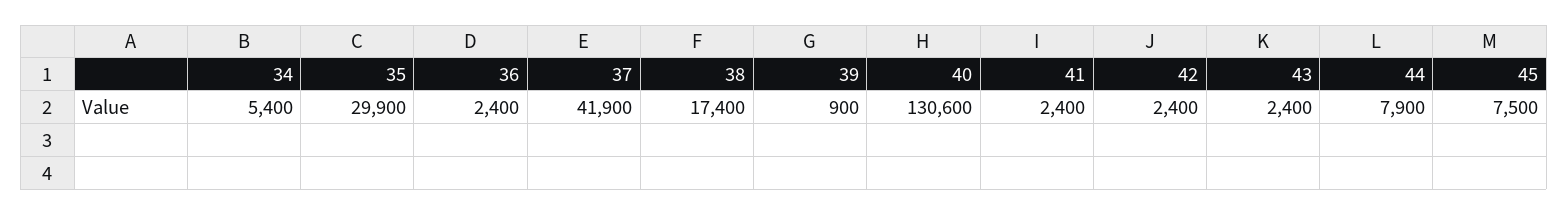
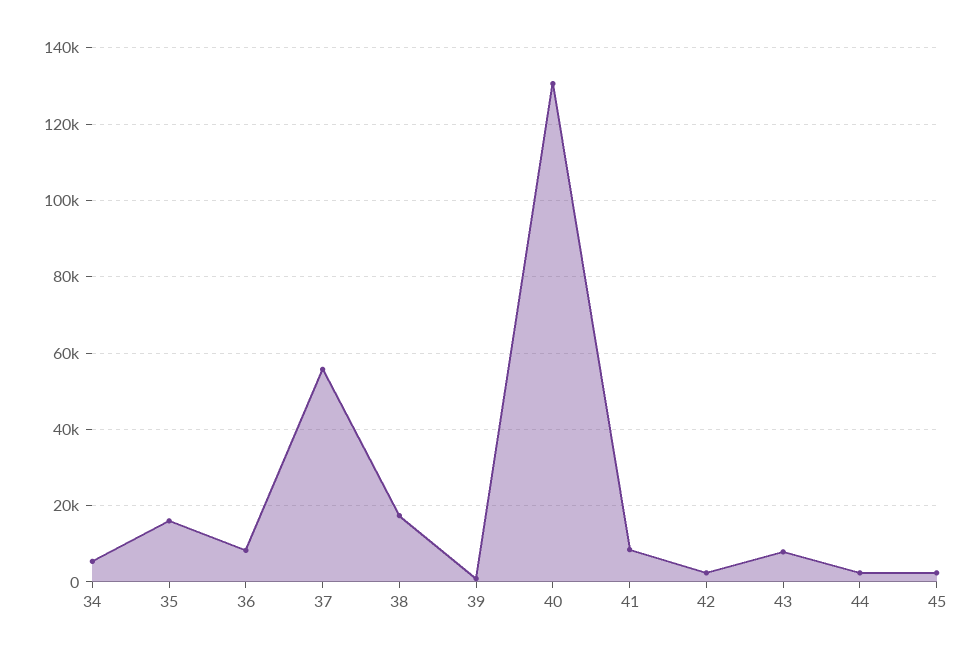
  {
    "34": 5400,
-   "35": 29900,
+   "35": 16000,
-   "36": 2400,
+   "36": 8000,
-   "37": 41900,
+   "37": 56000,
    "38": 17400,
    "39": 900,
    "40": 130600,
-   "41": 2400,
+   "41": 8000,
    "42": 2400,
-   "43": 2400,
+   "43": 8000,
-   "44": 7900,
+   "44": 2000,
-   "45": 7500
+   "45": 2000
  }

